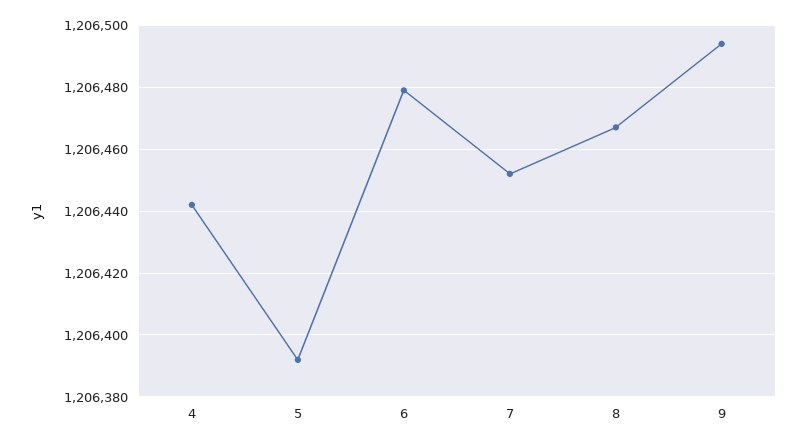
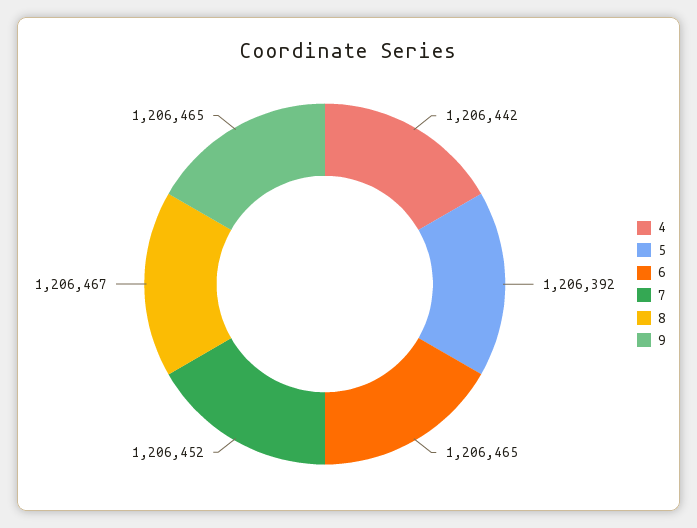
  {
    "4": 1206442,
    "5": 1206392,
-   "6": 1206480,
+   "6": 1206465,
    "7": 1206452,
    "8": 1206467,
-   "9": 1206495
+   "9": 1206465
  }

